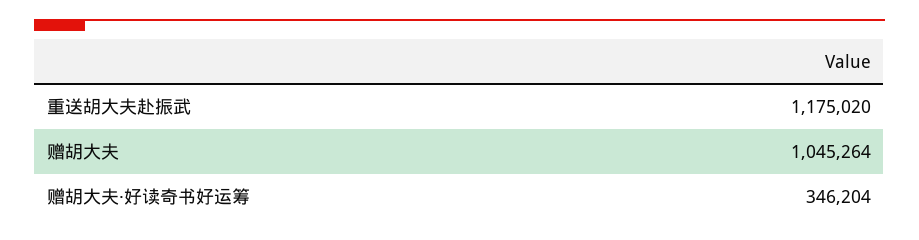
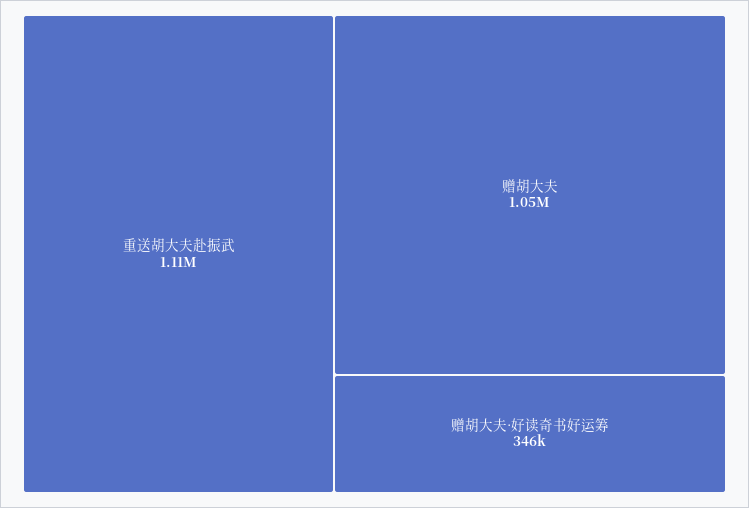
  {
-   "重送胡大夫赴振武": 1175020,
+   "重送胡大夫赴振武": 1110000,
    "赠胡大夫": 1045264,
    "赠胡大夫·好读奇书好运筹": 346204
  }

